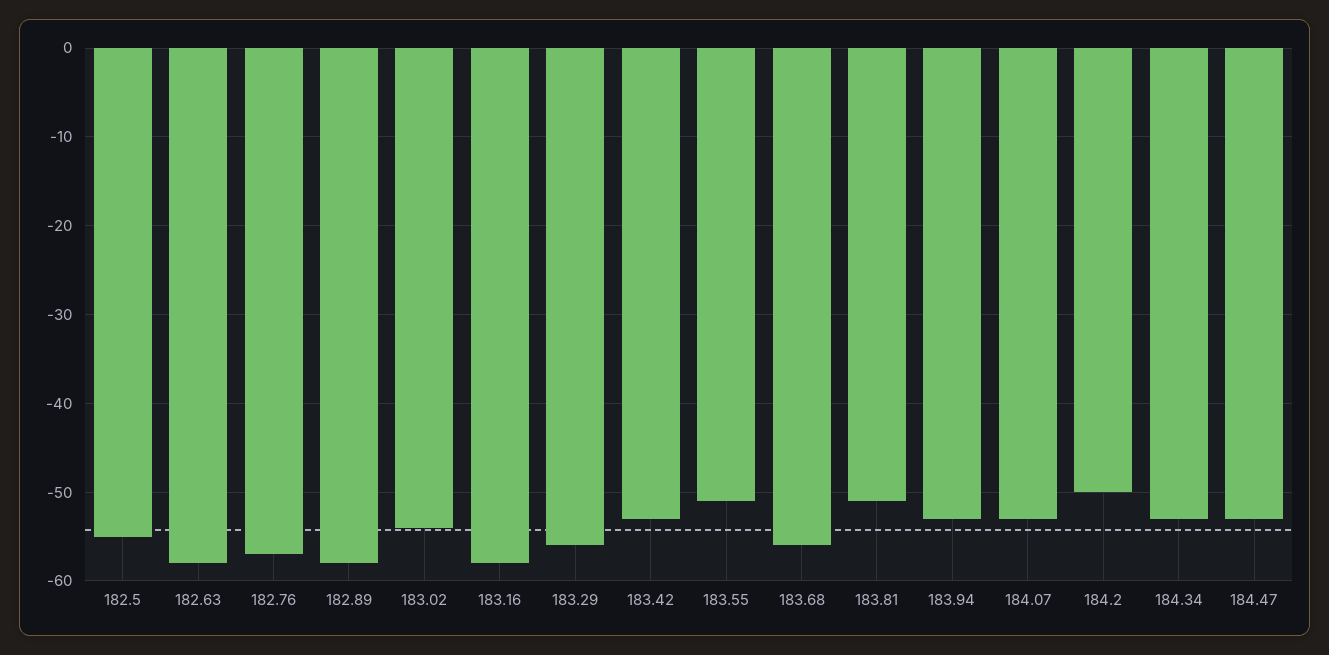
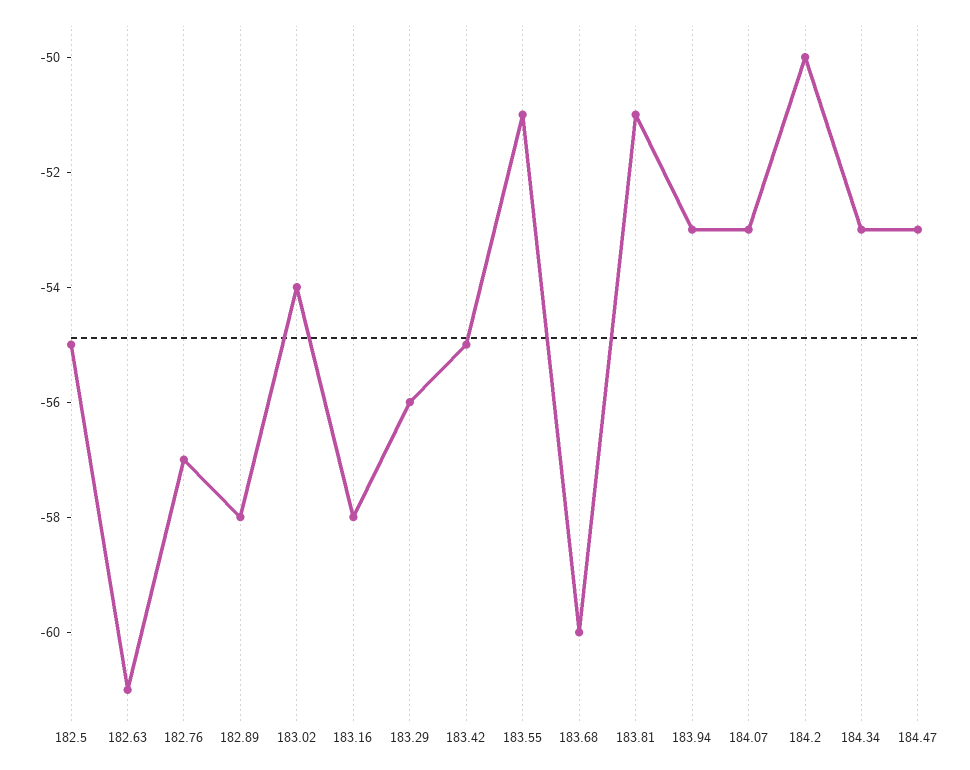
  {
    "182.5": -55,
-   "182.63": -58,
+   "182.63": -61,
    "182.76": -57,
    "182.89": -58,
    "183.02": -54,
    "183.16": -58,
    "183.29": -56,
-   "183.42": -53,
+   "183.42": -55,
    "183.55": -51,
-   "183.68": -56,
+   "183.68": -60,
    "183.81": -51,
    "183.94": -53,
    "184.07": -53,
    "184.2": -50,
    "184.34": -53,
    "184.47": -53
  }

